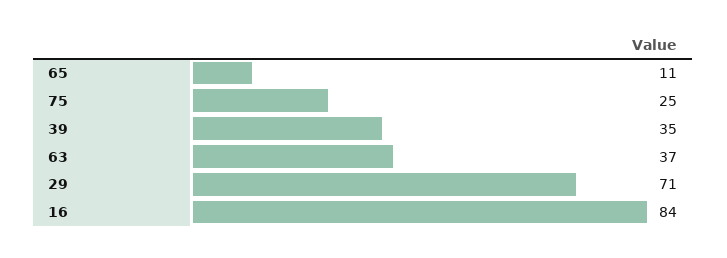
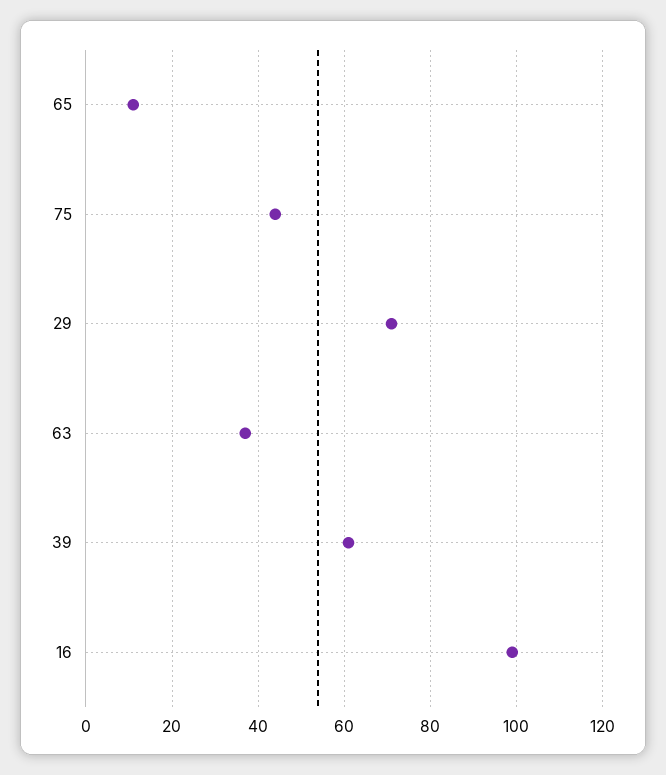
  {
    "65": 11,
-   "75": 25,
+   "75": 45,
-   "39": 35,
+   "39": 60,
    "63": 37,
    "29": 71,
-   "16": 84
+   "16": 100
  }

